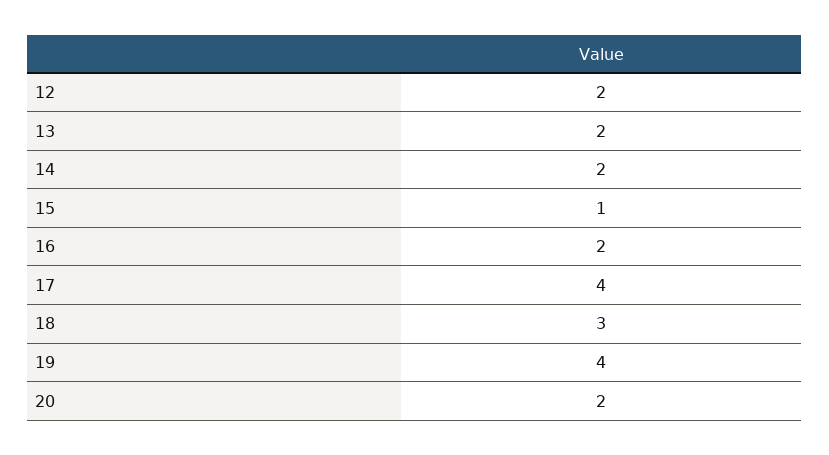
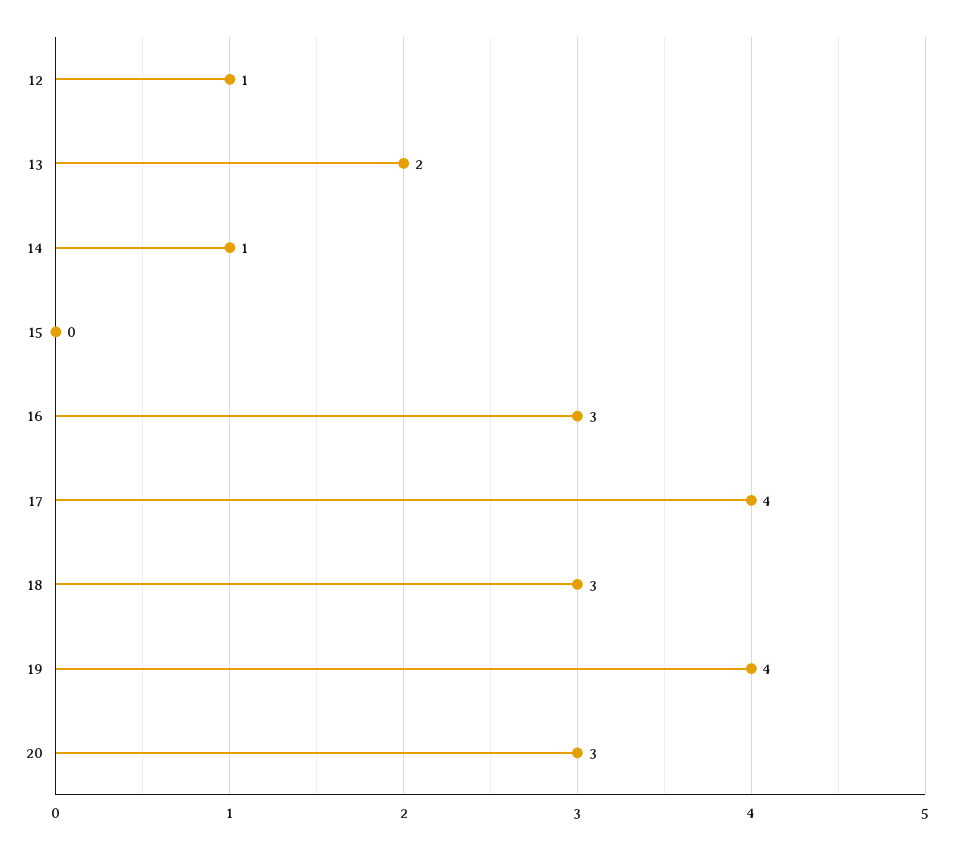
  {
-   "12": 2,
+   "12": 1,
    "13": 2,
-   "14": 2,
+   "14": 1,
-   "15": 1,
+   "15": 0,
-   "16": 2,
+   "16": 3,
    "17": 4,
    "18": 3,
    "19": 4,
-   "20": 2
+   "20": 3
  }

